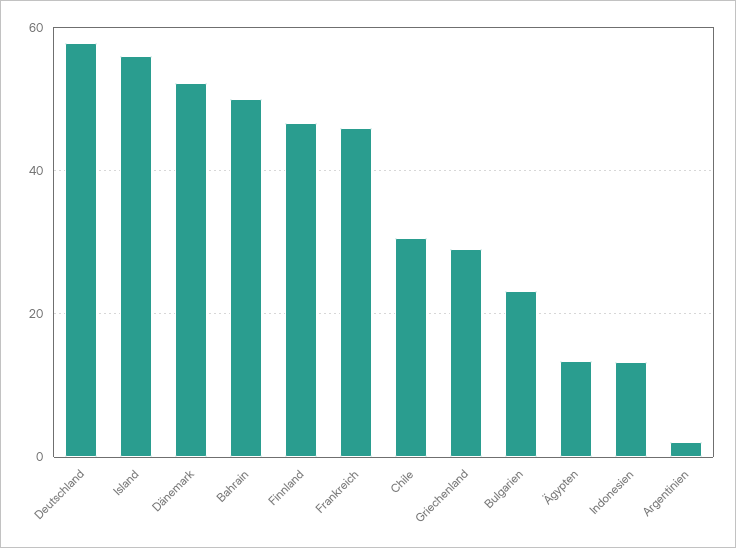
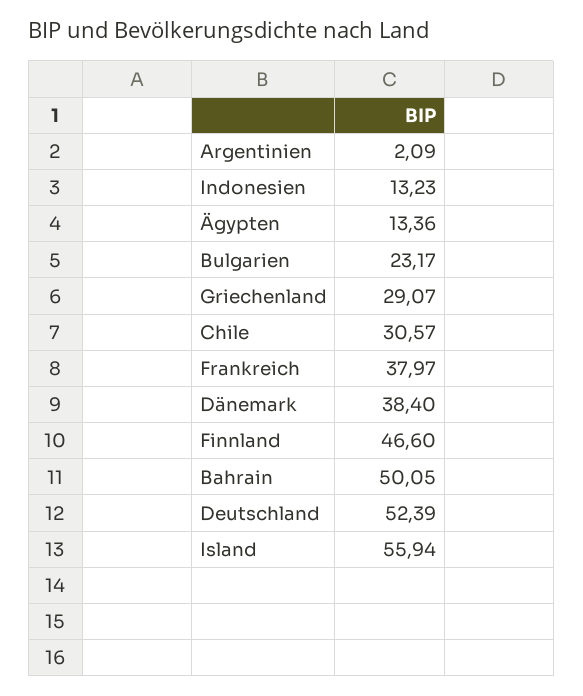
  {
-   "Deutschland": 58,
+   "Deutschland": 52.39,
    "Island": 55.94,
-   "Dänemark": 52,
+   "Dänemark": 38.4,
    "Bahrain": 50.05,
    "Finnland": 46.6,
-   "Frankreich": 46,
+   "Frankreich": 37.97,
    "Chile": 30.57,
    "Griechenland": 29.07,
    "Bulgarien": 23.17,
    "Ägypten": 13.36,
    "Indonesien": 13.23,
    "Argentinien": 2.09
  }

